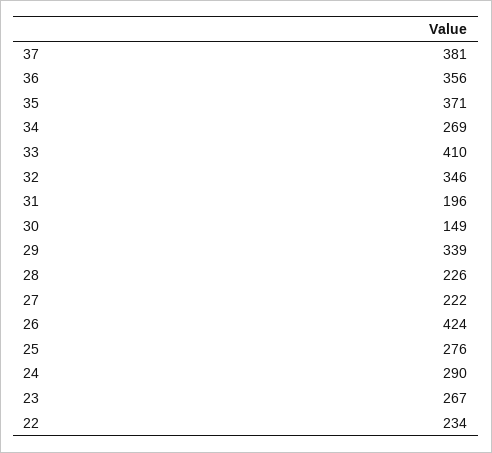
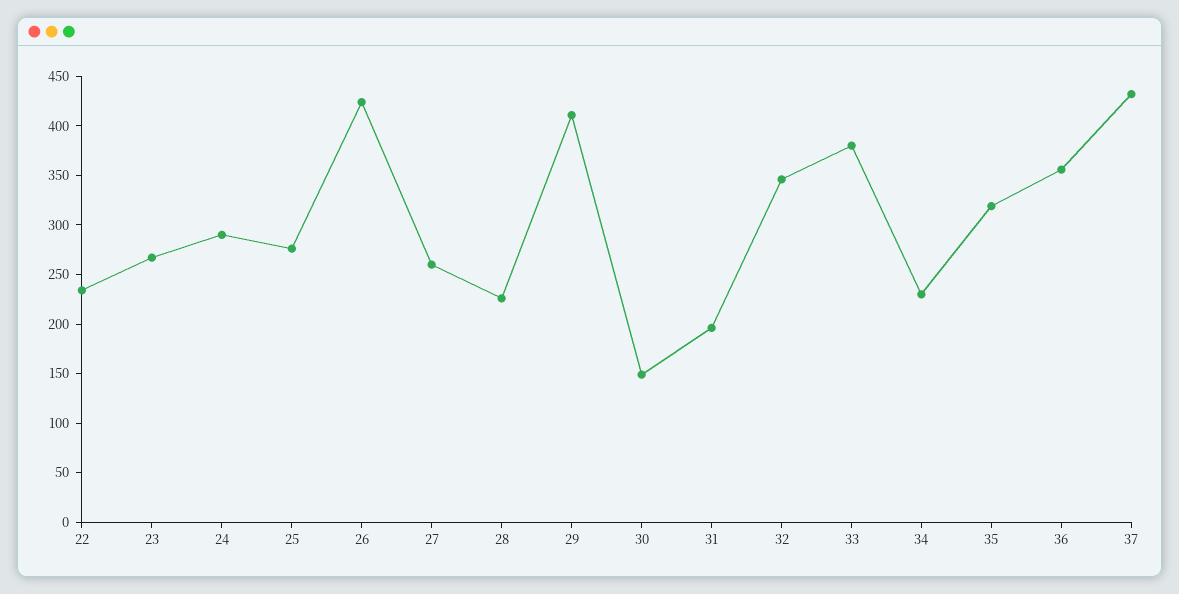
  {
-   "37": 381,
+   "37": 430,
    "36": 356,
-   "35": 371,
+   "35": 320,
-   "34": 269,
+   "34": 230,
-   "33": 410,
+   "33": 380,
    "32": 346,
    "31": 196,
    "30": 149,
-   "29": 339,
+   "29": 410,
    "28": 226,
-   "27": 222,
+   "27": 260,
    "26": 424,
    "25": 276,
    "24": 290,
    "23": 267,
    "22": 234
  }

